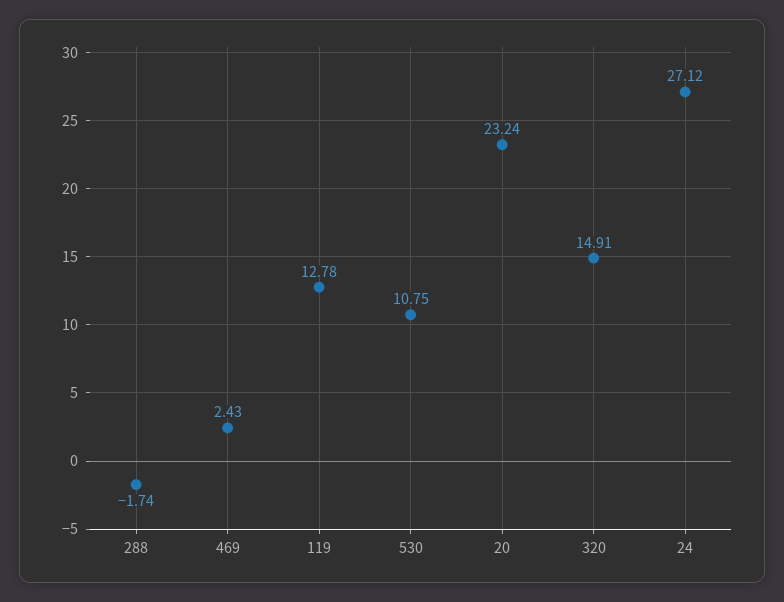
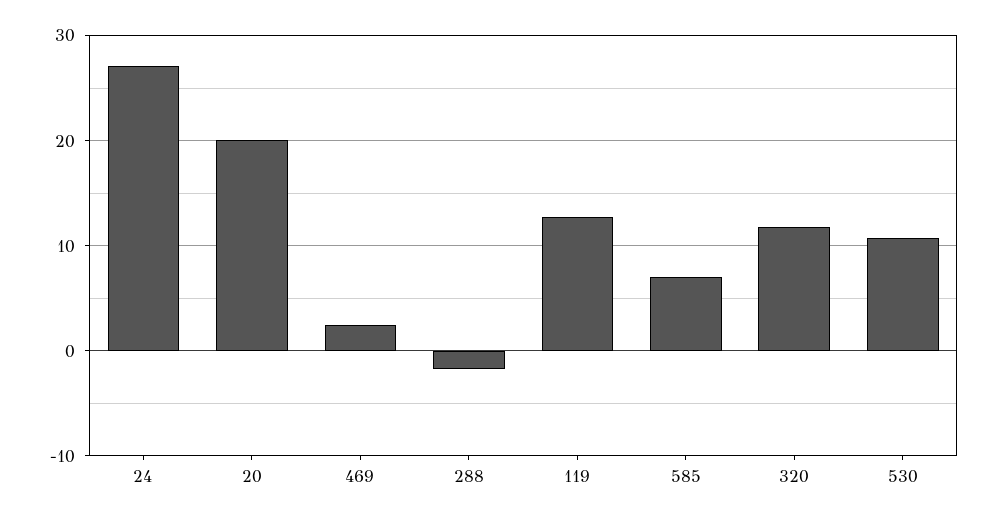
  {
    "288": -1.74,
    "469": 2.43,
    "119": 12.78,
    "530": 10.75,
-   "20": 23.24,
+   "20": 20,
-   "320": 14.91,
+   "320": 12,
-   "24": 27.12
+   "24": 27.12,
+   "585": 7
  }

